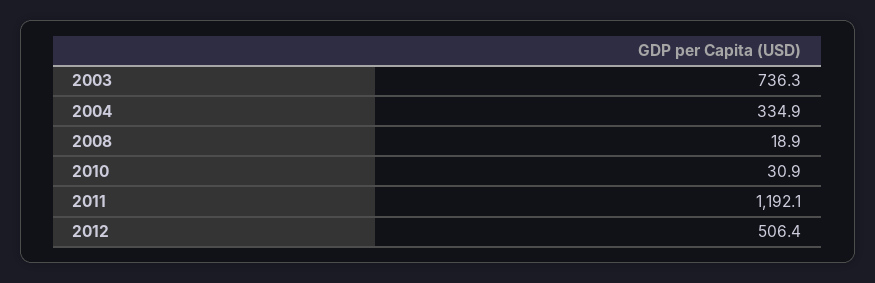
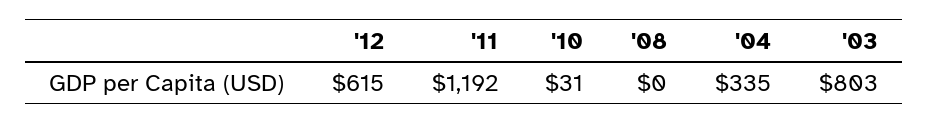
  {
-   "2003": 736.3,
+   "2003": 803,
    "2004": 334.9,
-   "2008": 18.9,
+   "2008": 0,
    "2010": 30.9,
    "2011": 1192.1,
-   "2012": 506.4
+   "2012": 615
  }

